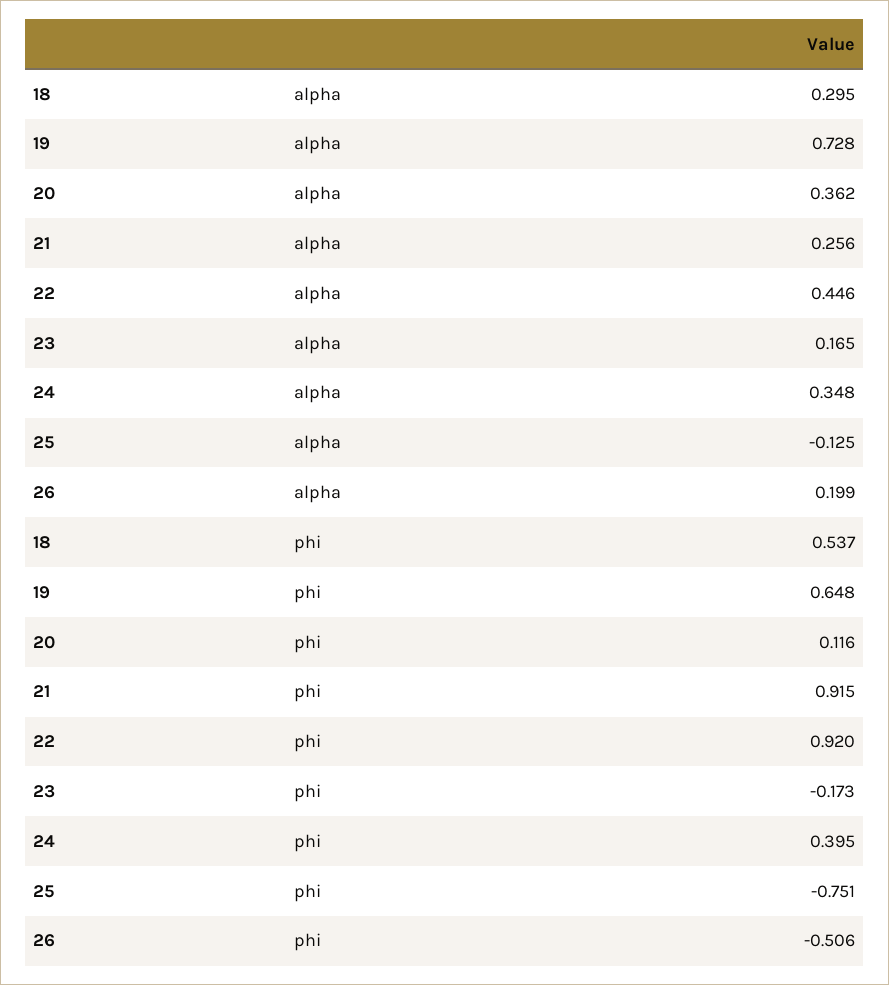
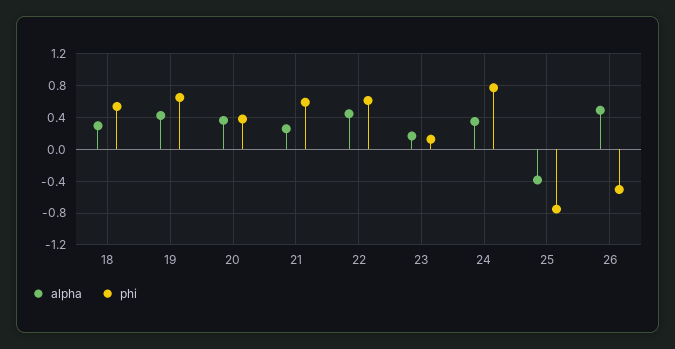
  {
    "alpha": {
      "18": 0.295,
-     "19": 0.728,
+     "19": 0.4,
      "20": 0.362,
      "21": 0.256,
      "22": 0.446,
      "23": 0.165,
      "24": 0.348,
-     "25": -0.125,
+     "25": -0.4,
-     "26": 0.199
+     "26": 0.5
    },
    "phi": {
      "18": 0.537,
      "19": 0.648,
-     "20": 0.116,
+     "20": 0.4,
-     "21": 0.915,
+     "21": 0.6,
-     "22": 0.92,
+     "22": 0.6,
-     "23": -0.173,
+     "23": 0.1,
-     "24": 0.395,
+     "24": 0.8,
      "25": -0.751,
      "26": -0.506
    }
  }

